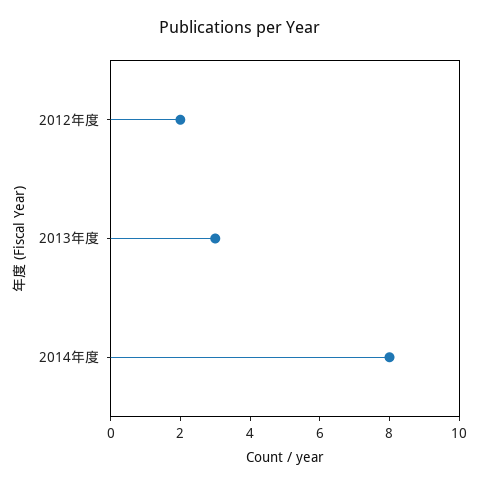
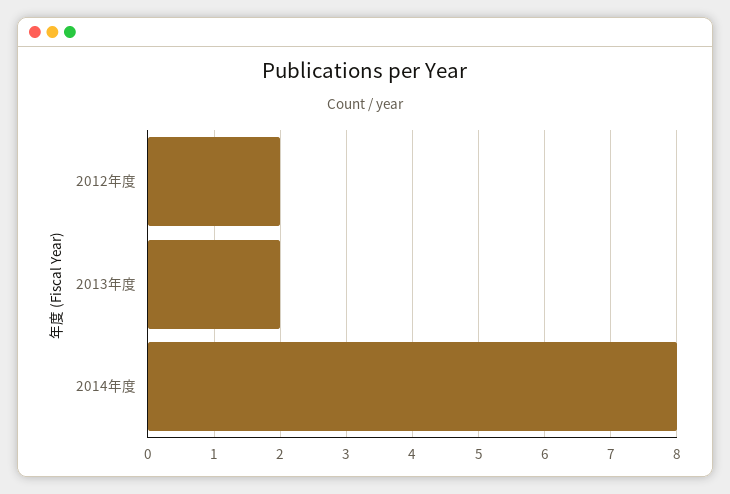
  {
    "2012年度": 2,
-   "2013年度": 3,
+   "2013年度": 2,
    "2014年度": 8
  }

